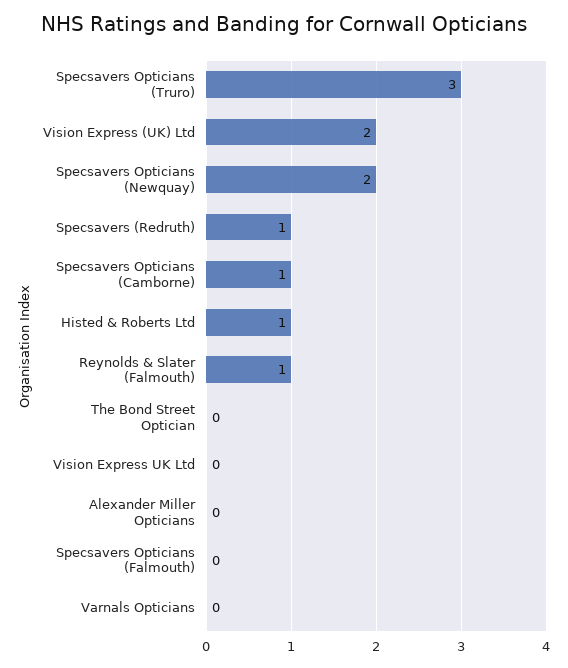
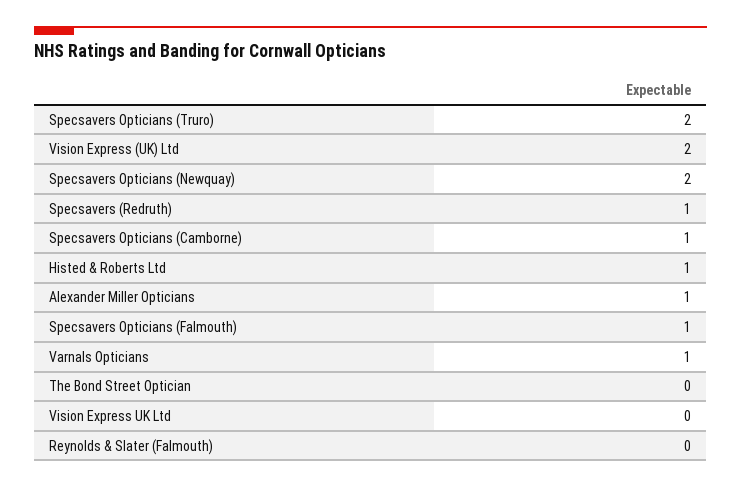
  {
-   "Specsavers Opticians (Truro)": 3,
+   "Specsavers Opticians (Truro)": 2,
    "Vision Express (UK) Ltd": 2,
    "Specsavers Opticians (Newquay)": 2,
    "Specsavers (Redruth)": 1,
    "Specsavers Opticians (Camborne)": 1,
    "Histed & Roberts Ltd": 1,
-   "Reynolds & Slater (Falmouth)": 1,
+   "Reynolds & Slater (Falmouth)": 0,
    "The Bond Street Optician": 0,
    "Vision Express UK Ltd": 0,
-   "Alexander Miller Opticians": 0,
+   "Alexander Miller Opticians": 1,
-   "Specsavers Opticians (Falmouth)": 0,
+   "Specsavers Opticians (Falmouth)": 1,
-   "Varnals Opticians": 0
+   "Varnals Opticians": 1
  }

